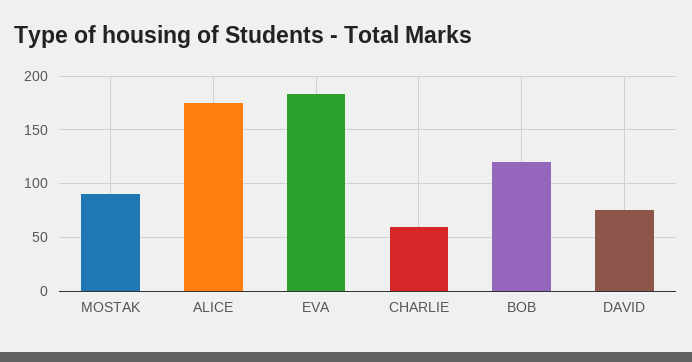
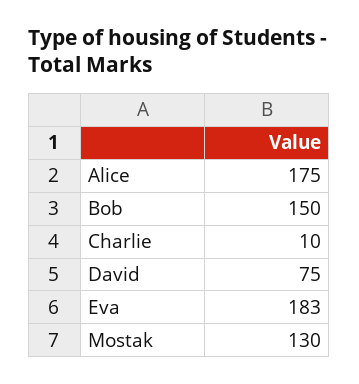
  {
-   "MOSTAK": 90,
+   "MOSTAK": 130,
    "ALICE": 175,
    "EVA": 183,
-   "CHARLIE": 60,
+   "CHARLIE": 10,
-   "BOB": 120,
+   "BOB": 150,
    "DAVID": 75
  }

